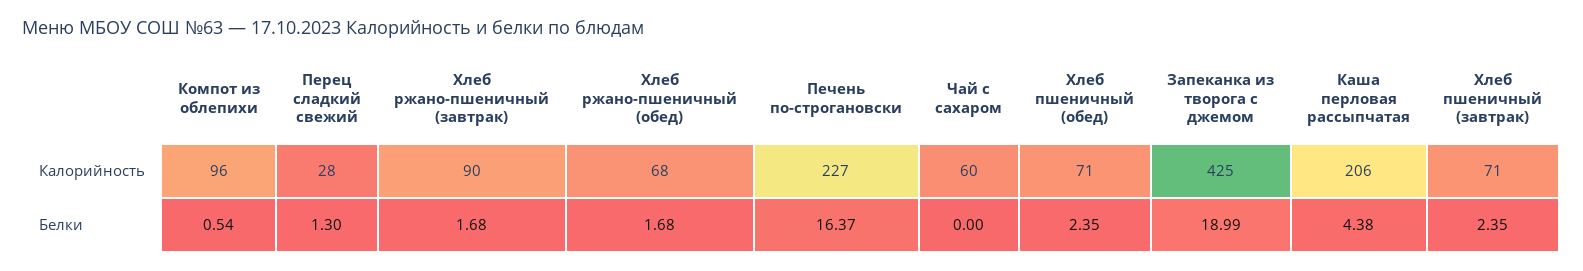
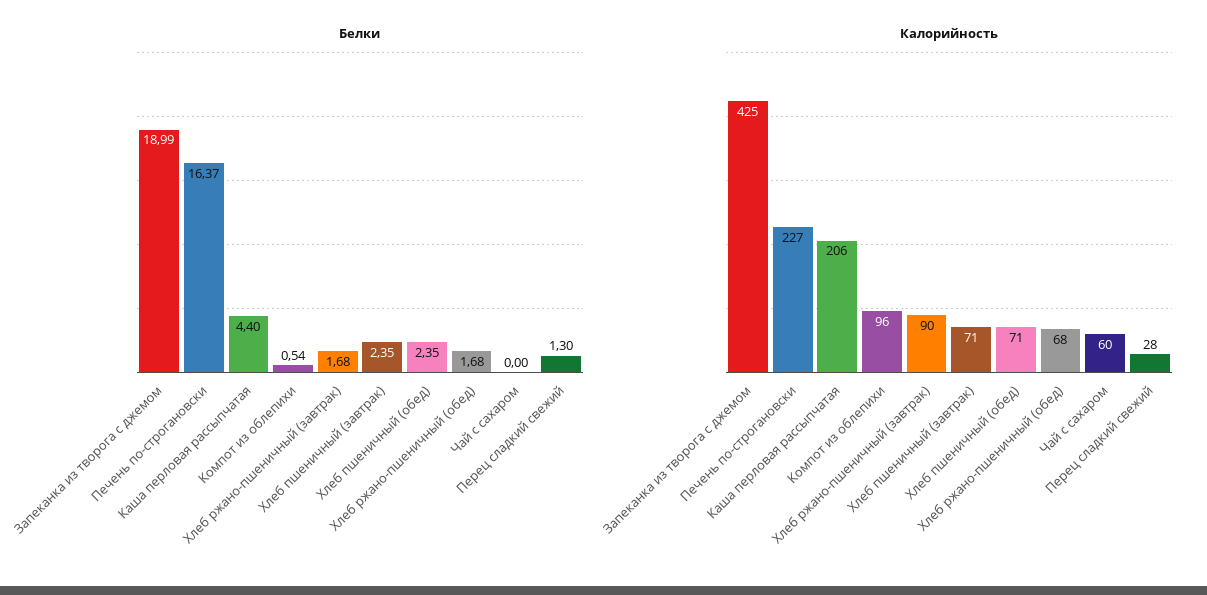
  {
    "Калорийность": {
      "Компот из облепихи": 96,
      "Перец сладкий свежий": 28,
      "Хлеб ржано-пшеничный (завтрак)": 90,
      "Хлеб ржано-пшеничный (обед)": 68,
      "Печень по-строгановски": 227,
      "Чай с сахаром": 60,
      "Хлеб пшеничный (обед)": 71,
      "Запеканка из творога с джемом": 425,
      "Каша перловая рассыпчатая": 206,
      "Хлеб пшеничный (завтрак)": 71
    },
    "Белки": {
      "Компот из облепихи": 0.54,
      "Перец сладкий свежий": 1.3,
      "Хлеб ржано-пшеничный (завтрак)": 1.68,
      "Хлеб ржано-пшеничный (обед)": 1.68,
      "Печень по-строгановски": 16.37,
      "Чай с сахаром": 0,
      "Хлеб пшеничный (обед)": 2.35,
      "Запеканка из творога с джемом": 18.99,
-     "Каша перловая рассыпчатая": 4.38,
+     "Каша перловая рассыпчатая": 4.4,
      "Хлеб пшеничный (завтрак)": 2.35
    }
  }

